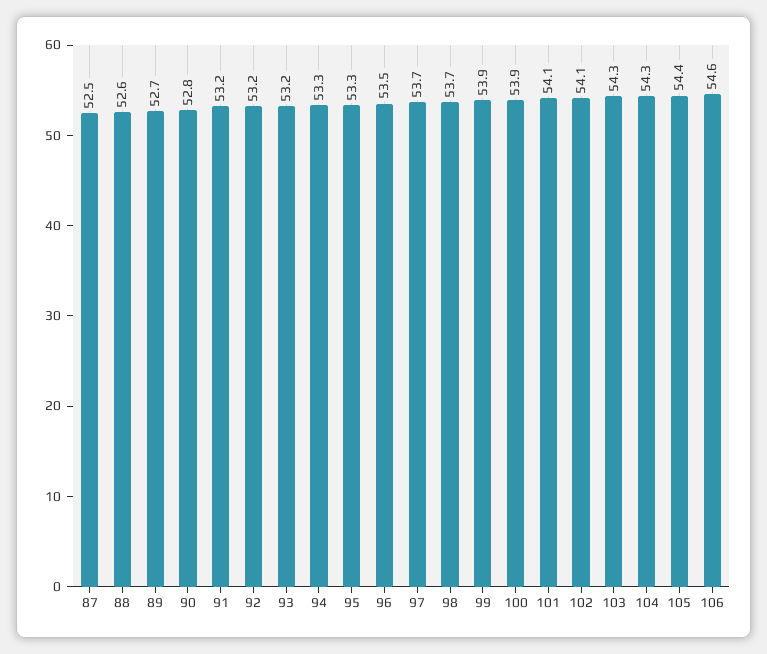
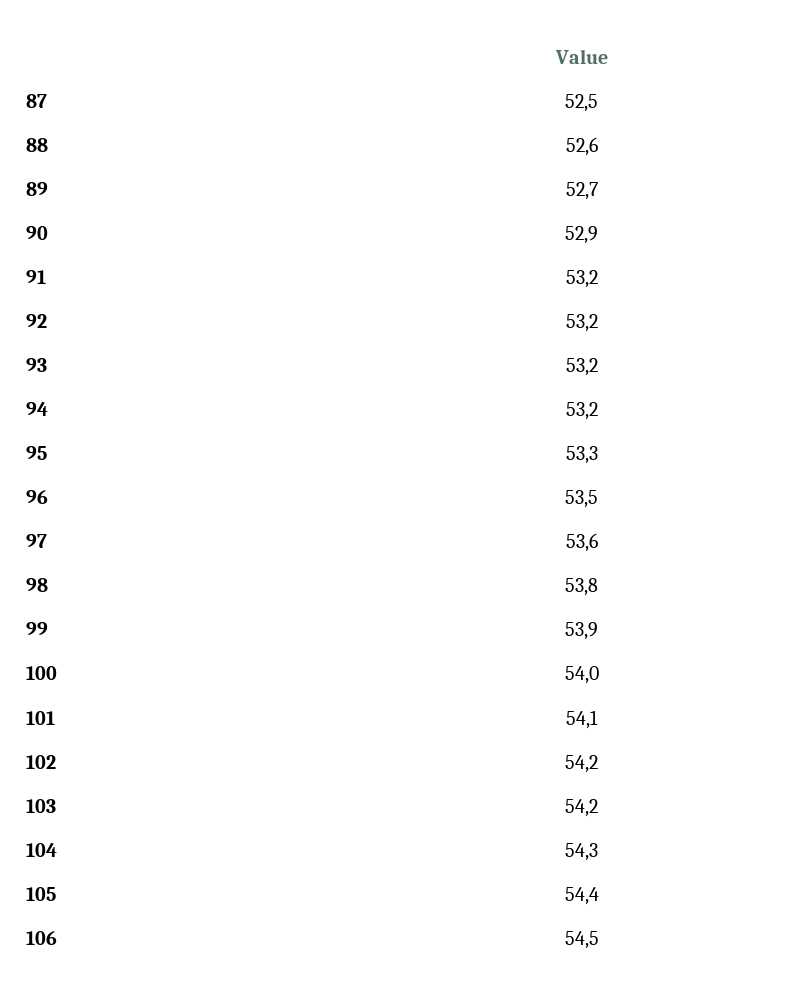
  {
    "87": 52.5,
    "88": 52.6,
    "89": 52.7,
-   "90": 52.8,
+   "90": 52.9,
    "91": 53.2,
    "92": 53.2,
    "93": 53.2,
-   "94": 53.3,
+   "94": 53.2,
    "95": 53.3,
    "96": 53.5,
-   "97": 53.7,
+   "97": 53.6,
-   "98": 53.7,
+   "98": 53.8,
    "99": 53.9,
-   "100": 53.9,
+   "100": 54,
    "101": 54.1,
-   "102": 54.1,
+   "102": 54.2,
-   "103": 54.3,
+   "103": 54.2,
    "104": 54.3,
    "105": 54.4,
-   "106": 54.6
+   "106": 54.5
  }

